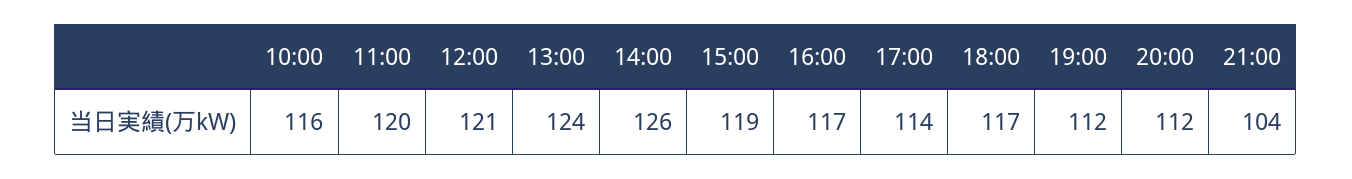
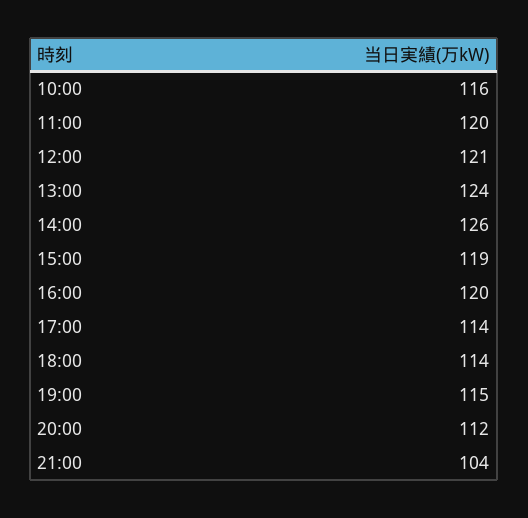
  {
    "10:00": 116,
    "11:00": 120,
    "12:00": 121,
    "13:00": 124,
    "14:00": 126,
    "15:00": 119,
-   "16:00": 117,
+   "16:00": 120,
    "17:00": 114,
-   "18:00": 117,
+   "18:00": 114,
-   "19:00": 112,
+   "19:00": 115,
    "20:00": 112,
    "21:00": 104
  }

